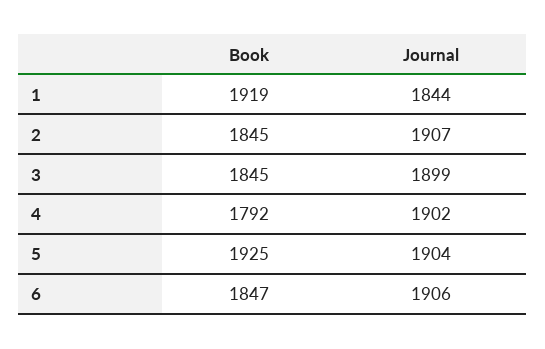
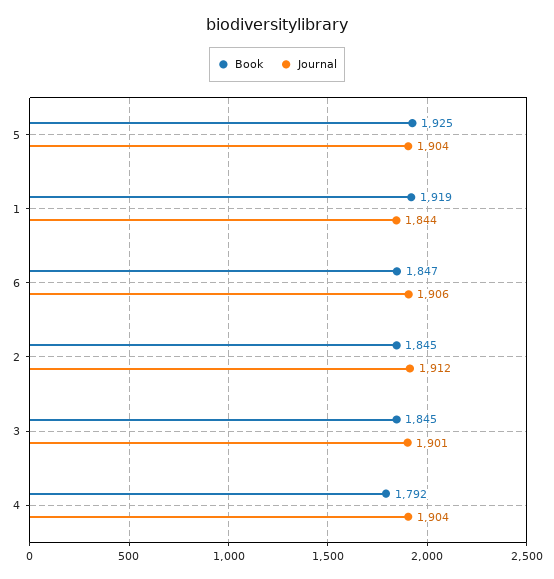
  {
    "Book": {
      "1": 1919,
      "2": 1845,
      "3": 1845,
      "4": 1792,
      "5": 1925,
      "6": 1847
    },
    "Journal": {
      "1": 1844,
-     "2": 1907,
+     "2": 1912,
-     "3": 1899,
+     "3": 1901,
-     "4": 1902,
+     "4": 1904,
      "5": 1904,
      "6": 1906
    }
  }

